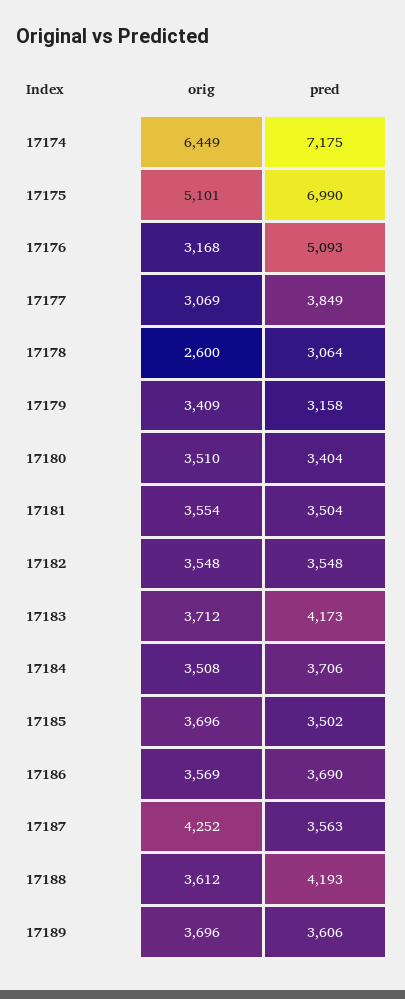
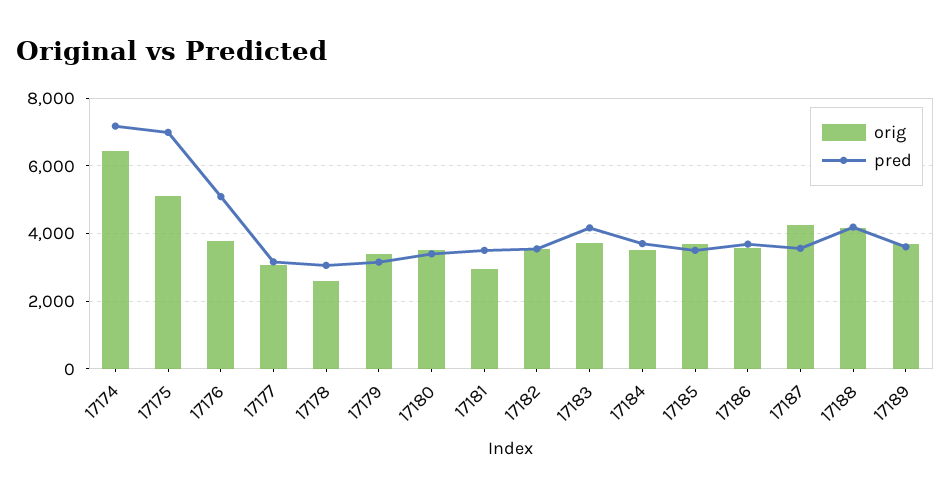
  {
    "orig": {
      "17174": 6449,
      "17175": 5101,
-     "17176": 3168,
+     "17176": 3800,
      "17177": 3069,
      "17178": 2600,
      "17179": 3409,
      "17180": 3510,
-     "17181": 3554,
+     "17181": 3000,
      "17182": 3548,
      "17183": 3712,
      "17184": 3508,
      "17185": 3696,
      "17186": 3569,
      "17187": 4252,
-     "17188": 3612,
+     "17188": 4200,
      "17189": 3696
    },
    "pred": {
      "17174": 7175,
      "17175": 6990,
      "17176": 5093,
-     "17177": 3849,
+     "17177": 3200,
      "17178": 3064,
      "17179": 3158,
      "17180": 3404,
      "17181": 3504,
      "17182": 3548,
      "17183": 4173,
      "17184": 3706,
      "17185": 3502,
      "17186": 3690,
      "17187": 3563,
      "17188": 4193,
      "17189": 3606
    }
  }

